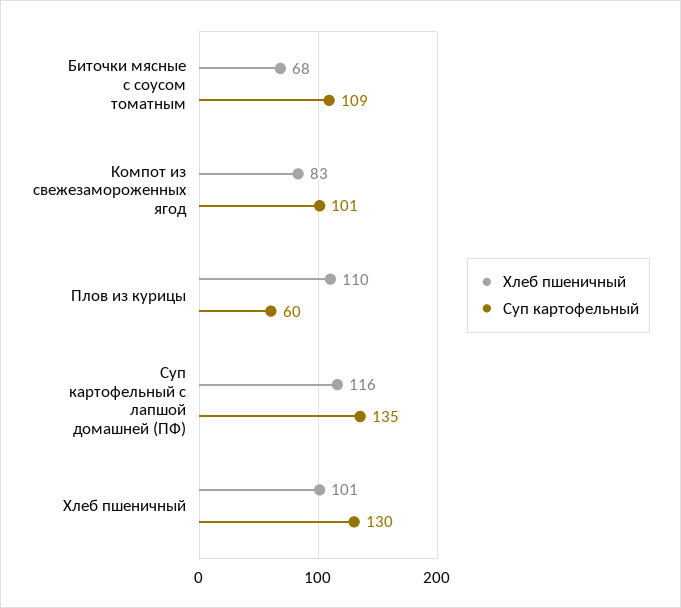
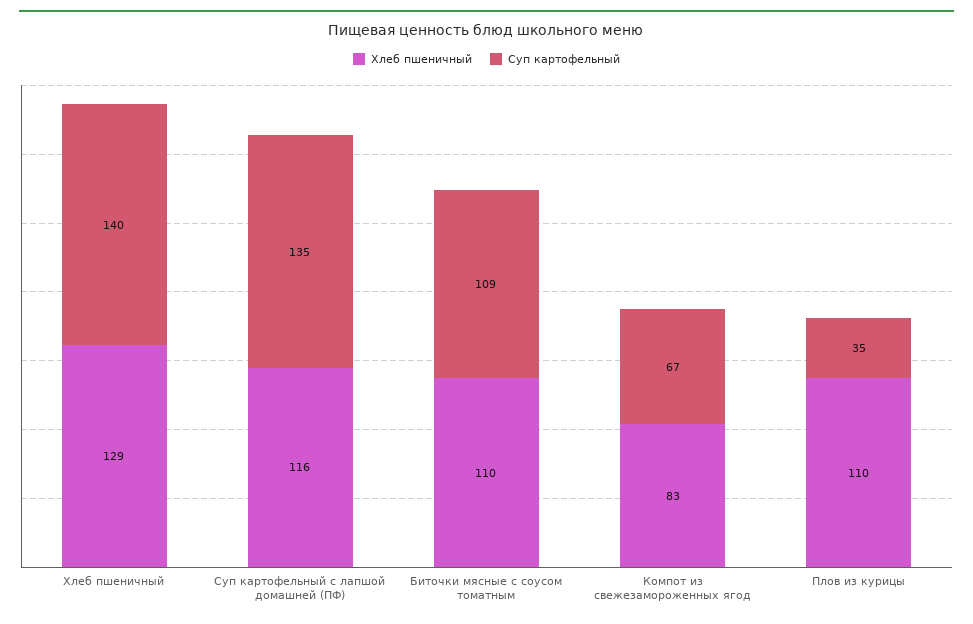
  {
    "Хлеб пшеничный": {
-     "Биточки мясные с соусом томатным": 68,
+     "Биточки мясные с соусом томатным": 110,
      "Компот из свежезамороженных ягод": 83,
      "Плов из курицы": 110,
      "Суп картофельный с лапшой домашней (ПФ)": 116,
-     "Хлеб пшеничный": 101
+     "Хлеб пшеничный": 129
    },
    "Суп картофельный": {
      "Биточки мясные с соусом томатным": 109,
-     "Компот из свежезамороженных ягод": 101,
+     "Компот из свежезамороженных ягод": 67,
-     "Плов из курицы": 60,
+     "Плов из курицы": 35,
      "Суп картофельный с лапшой домашней (ПФ)": 135,
-     "Хлеб пшеничный": 130
+     "Хлеб пшеничный": 140
    }
  }

